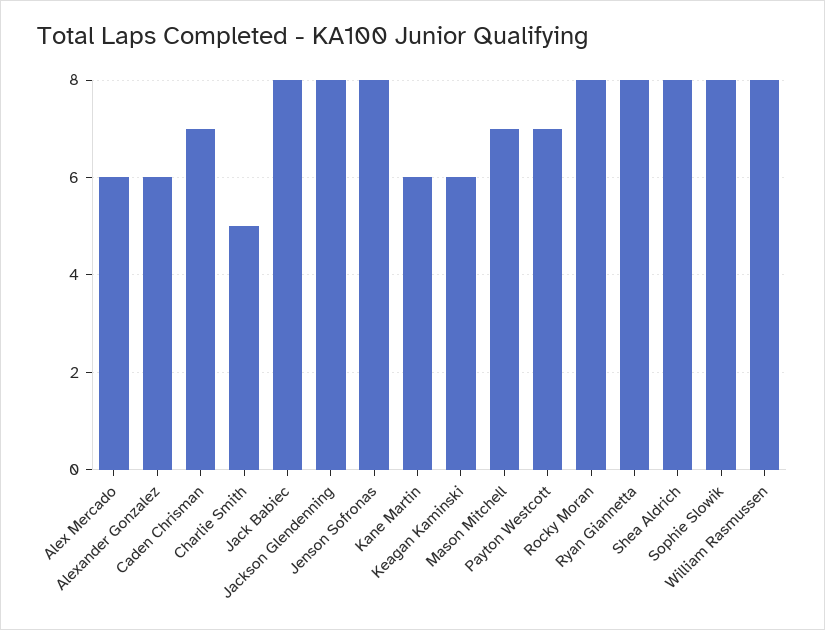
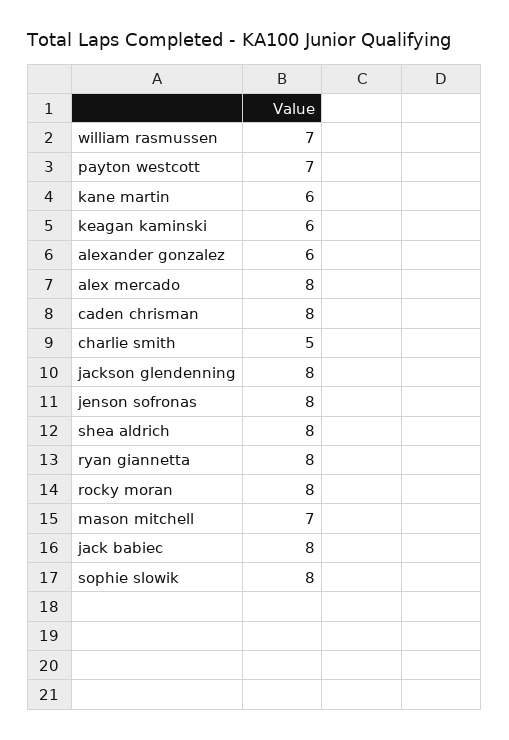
  {
-   "Alex Mercado": 6,
+   "Alex Mercado": 8,
    "Alexander Gonzalez": 6,
-   "Caden Chrisman": 7,
+   "Caden Chrisman": 8,
    "Charlie Smith": 5,
    "Jack Babiec": 8,
    "Jackson Glendenning": 8,
    "Jenson Sofronas": 8,
    "Kane Martin": 6,
    "Keagan Kaminski": 6,
    "Mason Mitchell": 7,
    "Payton Westcott": 7,
    "Rocky Moran": 8,
    "Ryan Giannetta": 8,
    "Shea Aldrich": 8,
    "Sophie Slowik": 8,
-   "William Rasmussen": 8
+   "William Rasmussen": 7
  }

